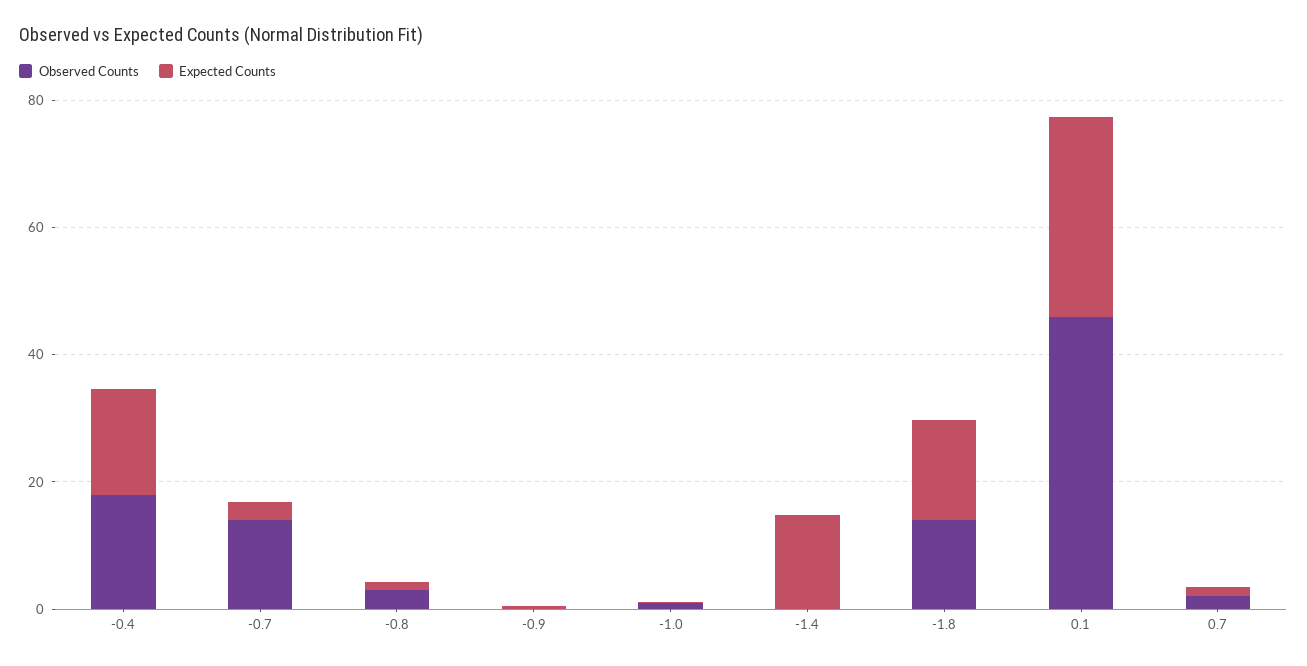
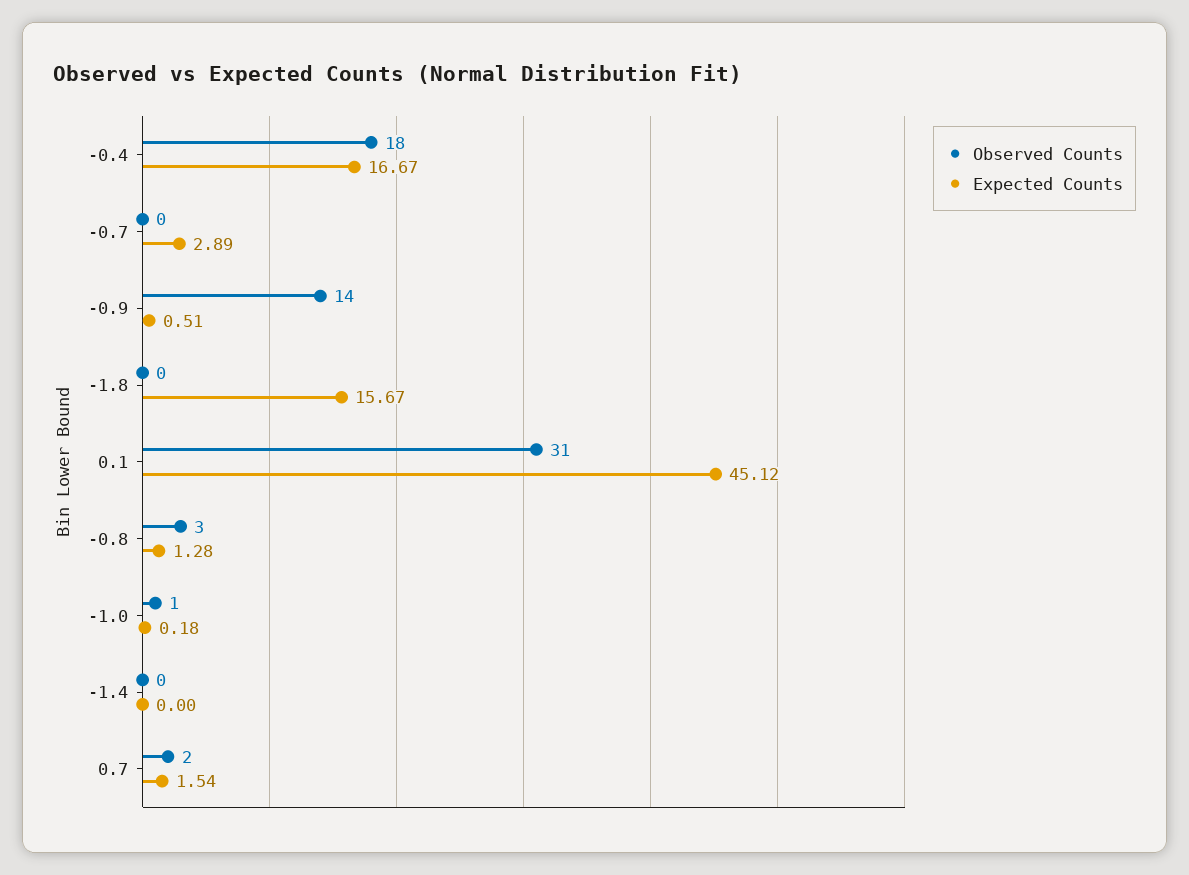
  {
    "Observed Counts": {
      "-0.4": 18,
-     "-0.7": 15,
+     "-0.7": 0,
      "-0.8": 3,
-     "-0.9": 0,
+     "-0.9": 14,
      "-1.0": 1,
      "-1.4": 0,
-     "-1.8": 15,
+     "-1.8": 0,
-     "0.1": 45,
+     "0.1": 31,
      "0.7": 2
    },
    "Expected Counts": {
      "-0.4": 16.67,
      "-0.7": 2.89,
      "-0.8": 1.28,
      "-0.9": 0.51,
      "-1.0": 0.18,
-     "-1.4": 15,
+     "-1.4": 0,
      "-1.8": 15.67,
-     "0.1": 30,
+     "0.1": 45.12,
      "0.7": 1.54
    }
  }

